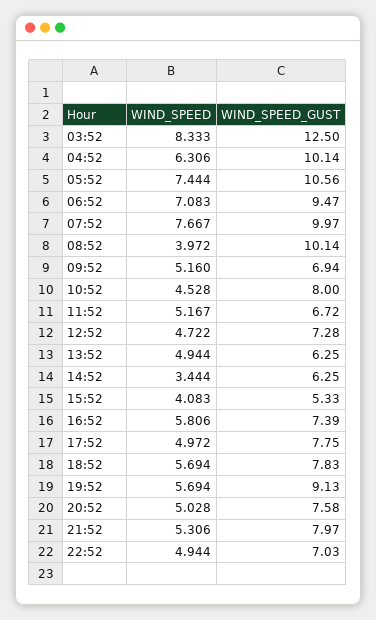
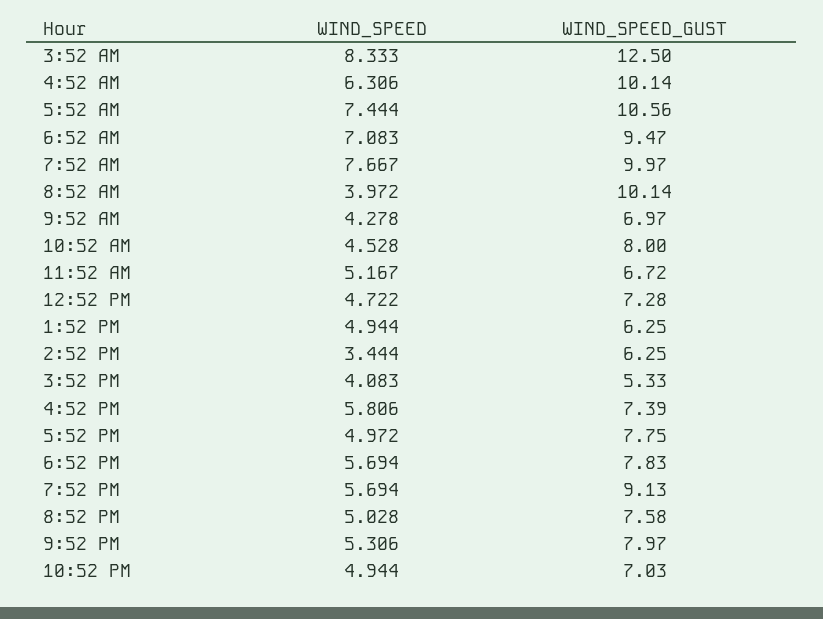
  {
    "WIND_SPEED": {
      "03:52": 8.333,
      "04:52": 6.306,
      "05:52": 7.444,
      "06:52": 7.083,
      "07:52": 7.667,
      "08:52": 3.972,
-     "09:52": 5.16,
+     "09:52": 4.278,
      "10:52": 4.528,
      "11:52": 5.167,
      "12:52": 4.722,
      "13:52": 4.944,
      "14:52": 3.444,
      "15:52": 4.083,
      "16:52": 5.806,
      "17:52": 4.972,
      "18:52": 5.694,
      "19:52": 5.694,
      "20:52": 5.028,
      "21:52": 5.306,
      "22:52": 4.944
    },
    "WIND_SPEED_GUST": {
      "03:52": 12.5,
      "04:52": 10.14,
      "05:52": 10.56,
      "06:52": 9.47,
      "07:52": 9.97,
      "08:52": 10.14,
-     "09:52": 6.94,
+     "09:52": 6.97,
      "10:52": 8,
      "11:52": 6.72,
      "12:52": 7.28,
      "13:52": 6.25,
      "14:52": 6.25,
      "15:52": 5.33,
      "16:52": 7.39,
      "17:52": 7.75,
      "18:52": 7.83,
      "19:52": 9.13,
      "20:52": 7.58,
      "21:52": 7.97,
      "22:52": 7.03
    }
  }

